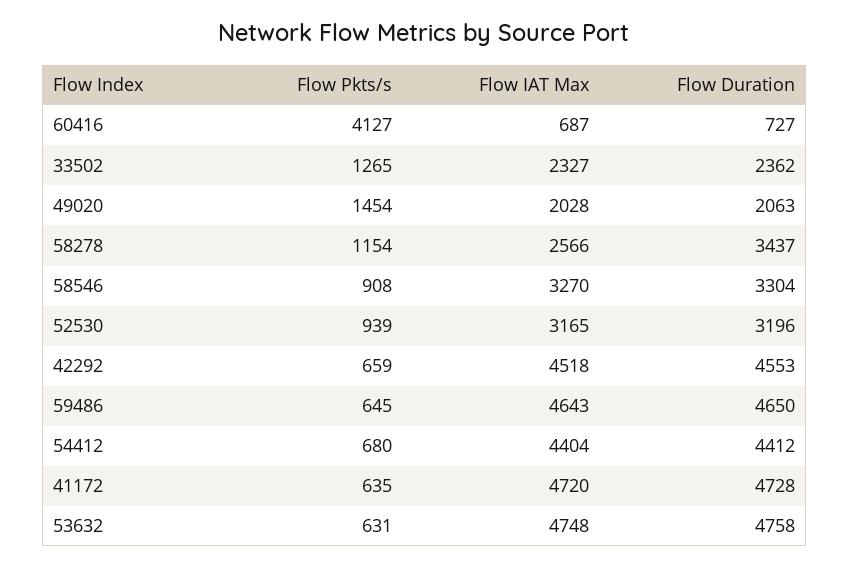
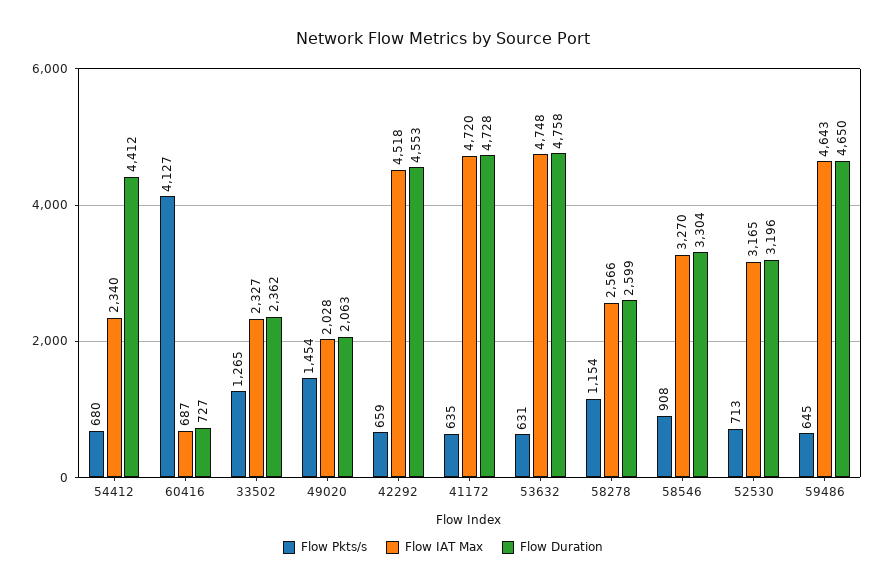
  {
    "Flow Pkts/s": {
      "60416": 4127,
      "33502": 1265,
      "49020": 1454,
      "58278": 1154,
      "58546": 908,
-     "52530": 939,
+     "52530": 713,
      "42292": 659,
      "59486": 645,
      "54412": 680,
      "41172": 635,
      "53632": 631
    },
    "Flow IAT Max": {
      "60416": 687,
      "33502": 2327,
      "49020": 2028,
      "58278": 2566,
      "58546": 3270,
      "52530": 3165,
      "42292": 4518,
      "59486": 4643,
-     "54412": 4404,
+     "54412": 2340,
      "41172": 4720,
      "53632": 4748
    },
    "Flow Duration": {
      "60416": 727,
      "33502": 2362,
      "49020": 2063,
-     "58278": 3437,
+     "58278": 2599,
      "58546": 3304,
      "52530": 3196,
      "42292": 4553,
      "59486": 4650,
      "54412": 4412,
      "41172": 4728,
      "53632": 4758
    }
  }

